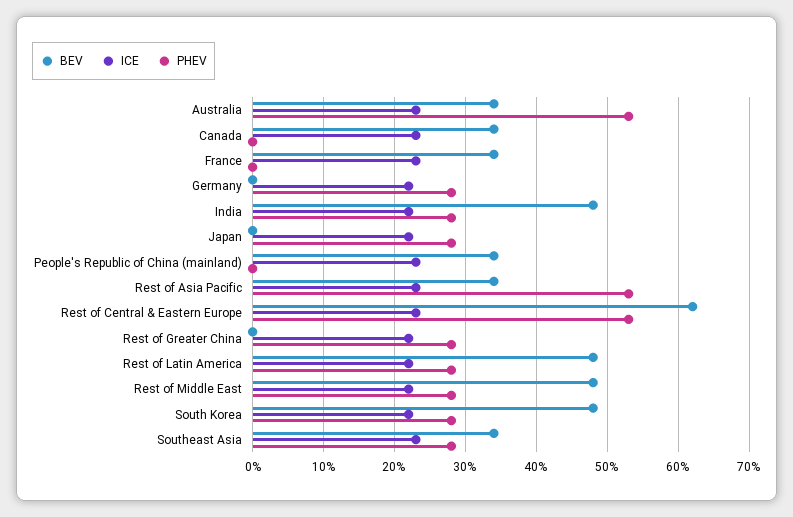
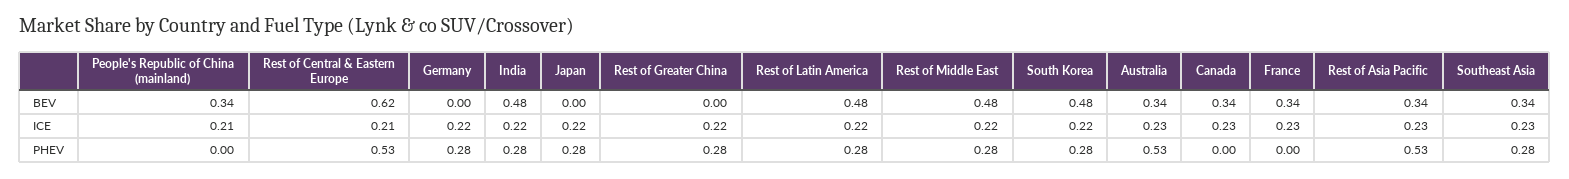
  {
    "BEV": {
      "Australia": 0.34,
      "Canada": 0.34,
      "France": 0.34,
      "Germany": 0,
      "India": 0.48,
      "Japan": 0,
      "People's Republic of China (mainland)": 0.34,
      "Rest of Asia Pacific": 0.34,
      "Rest of Central & Eastern Europe": 0.62,
      "Rest of Greater China": 0,
      "Rest of Latin America": 0.48,
      "Rest of Middle East": 0.48,
      "South Korea": 0.48,
      "Southeast Asia": 0.34
    },
    "ICE": {
      "Australia": 0.23,
      "Canada": 0.23,
      "France": 0.23,
      "Germany": 0.22,
      "India": 0.22,
      "Japan": 0.22,
-     "People's Republic of China (mainland)": 0.23,
+     "People's Republic of China (mainland)": 0.21,
      "Rest of Asia Pacific": 0.23,
-     "Rest of Central & Eastern Europe": 0.23,
+     "Rest of Central & Eastern Europe": 0.21,
      "Rest of Greater China": 0.22,
      "Rest of Latin America": 0.22,
      "Rest of Middle East": 0.22,
      "South Korea": 0.22,
      "Southeast Asia": 0.23
    },
    "PHEV": {
      "Australia": 0.53,
      "Canada": 0,
      "France": 0,
      "Germany": 0.28,
      "India": 0.28,
      "Japan": 0.28,
      "People's Republic of China (mainland)": 0,
      "Rest of Asia Pacific": 0.53,
      "Rest of Central & Eastern Europe": 0.53,
      "Rest of Greater China": 0.28,
      "Rest of Latin America": 0.28,
      "Rest of Middle East": 0.28,
      "South Korea": 0.28,
      "Southeast Asia": 0.28
    }
  }

